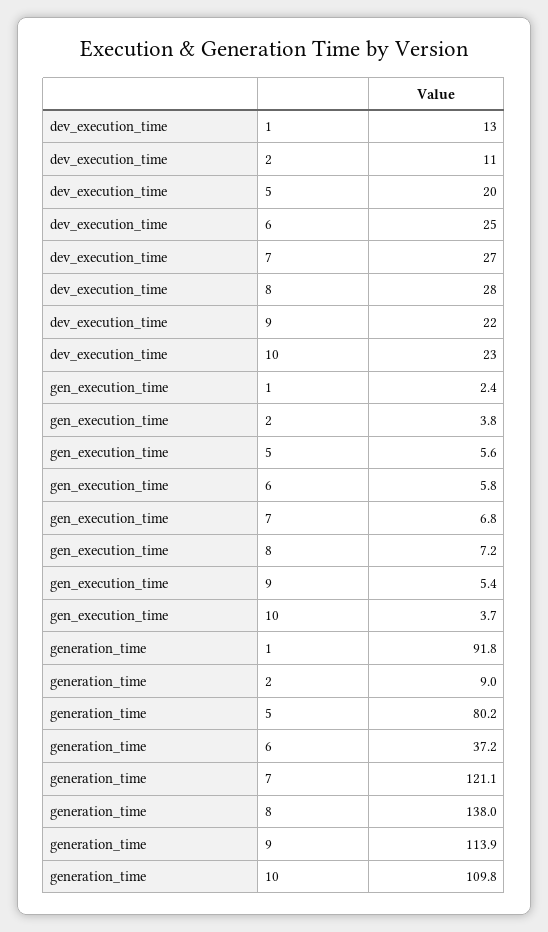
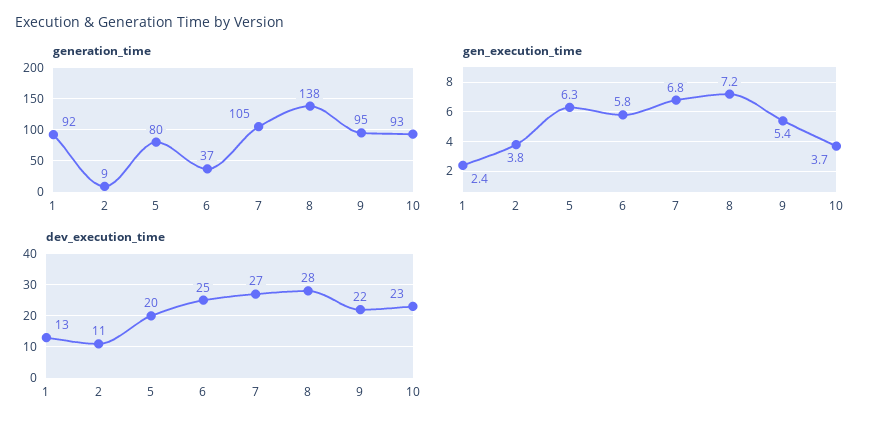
  {
    "dev_execution_time": {
      "1": 13,
      "2": 11,
      "5": 20,
      "6": 25,
      "7": 27,
      "8": 28,
      "9": 22,
      "10": 23
    },
    "gen_execution_time": {
      "1": 2.4,
      "2": 3.8,
-     "5": 5.6,
+     "5": 6.3,
      "6": 5.8,
      "7": 6.8,
      "8": 7.2,
      "9": 5.4,
      "10": 3.7
    },
    "generation_time": {
      "1": 91.8,
      "2": 9,
      "5": 80.2,
      "6": 37.2,
-     "7": 121.1,
+     "7": 105,
      "8": 138,
-     "9": 113.9,
+     "9": 95,
-     "10": 109.8
+     "10": 93
    }
  }

